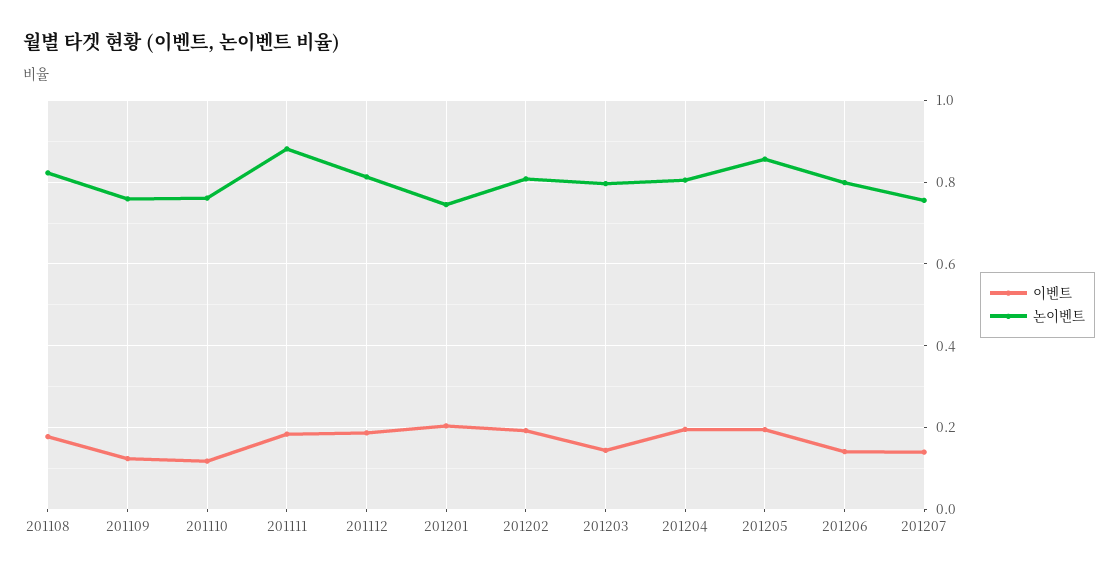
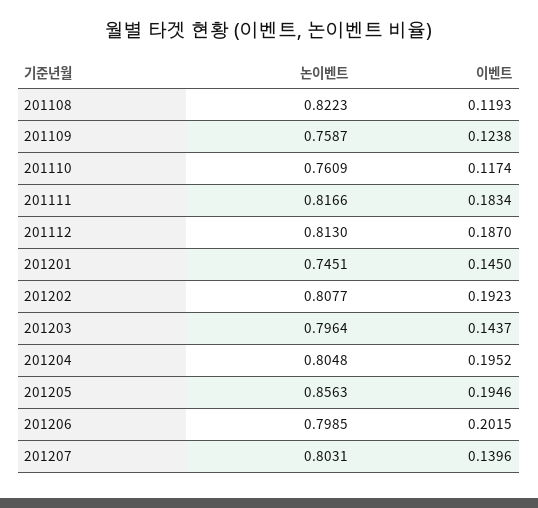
  {
    "이벤트": {
-     "201108": 0.18,
+     "201108": 0.1193,
      "201109": 0.1238,
      "201110": 0.1174,
      "201111": 0.1834,
      "201112": 0.187,
-     "201201": 0.2,
+     "201201": 0.145,
      "201202": 0.1923,
      "201203": 0.1437,
      "201204": 0.1952,
      "201205": 0.1946,
-     "201206": 0.14,
+     "201206": 0.2015,
      "201207": 0.1396
    },
    "논이벤트": {
      "201108": 0.8223,
      "201109": 0.7587,
      "201110": 0.7609,
-     "201111": 0.88,
+     "201111": 0.8166,
      "201112": 0.813,
      "201201": 0.7451,
      "201202": 0.8077,
      "201203": 0.7964,
      "201204": 0.8048,
      "201205": 0.8563,
      "201206": 0.7985,
-     "201207": 0.76
+     "201207": 0.8031
    }
  }

